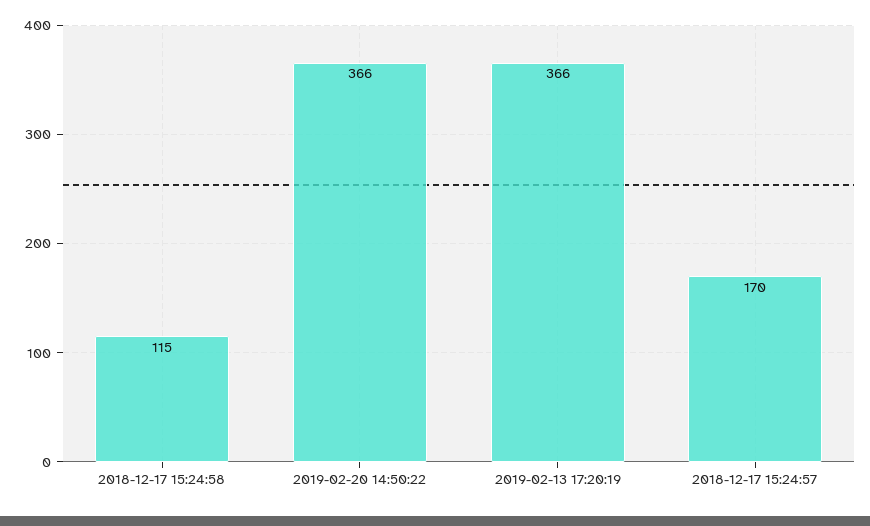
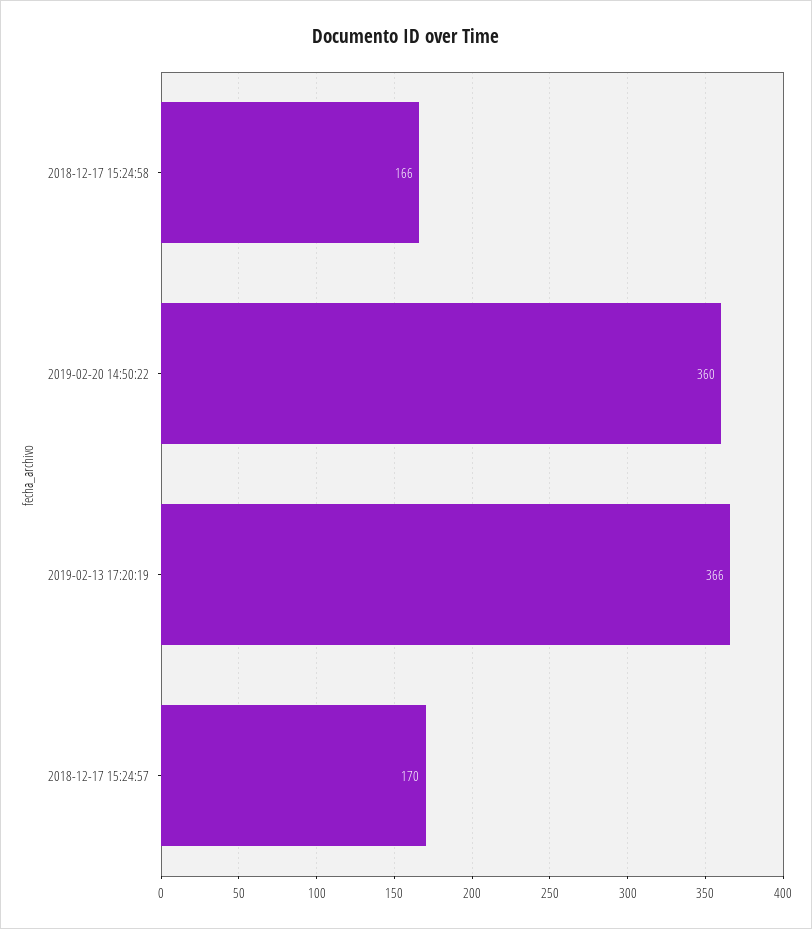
  {
-   "2018-12-17 15:24:58": 115,
+   "2018-12-17 15:24:58": 166,
-   "2019-02-20 14:50:22": 366,
+   "2019-02-20 14:50:22": 360,
    "2019-02-13 17:20:19": 366,
    "2018-12-17 15:24:57": 170
  }

